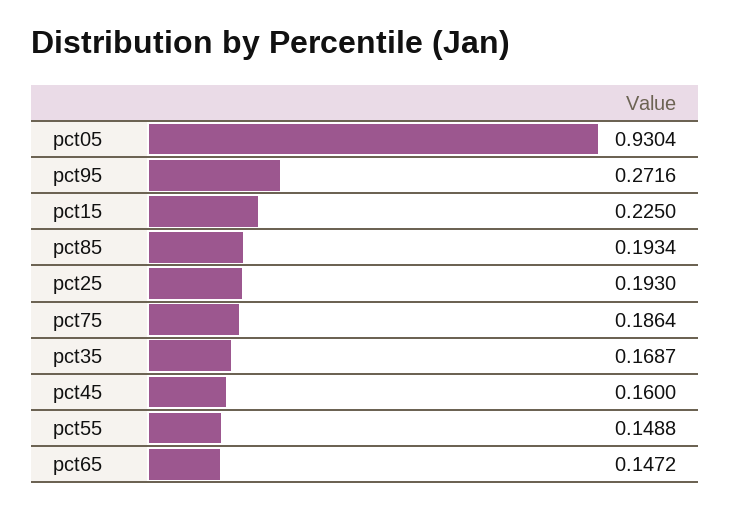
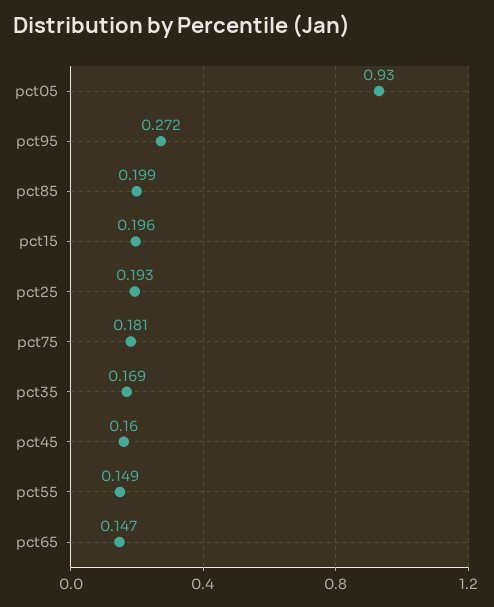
  {
    "pct05": 0.9304,
    "pct95": 0.2716,
-   "pct15": 0.225,
+   "pct15": 0.196,
-   "pct85": 0.1934,
+   "pct85": 0.199,
    "pct25": 0.193,
-   "pct75": 0.1864,
+   "pct75": 0.181,
    "pct35": 0.1687,
    "pct45": 0.16,
    "pct55": 0.1488,
    "pct65": 0.1472
  }

